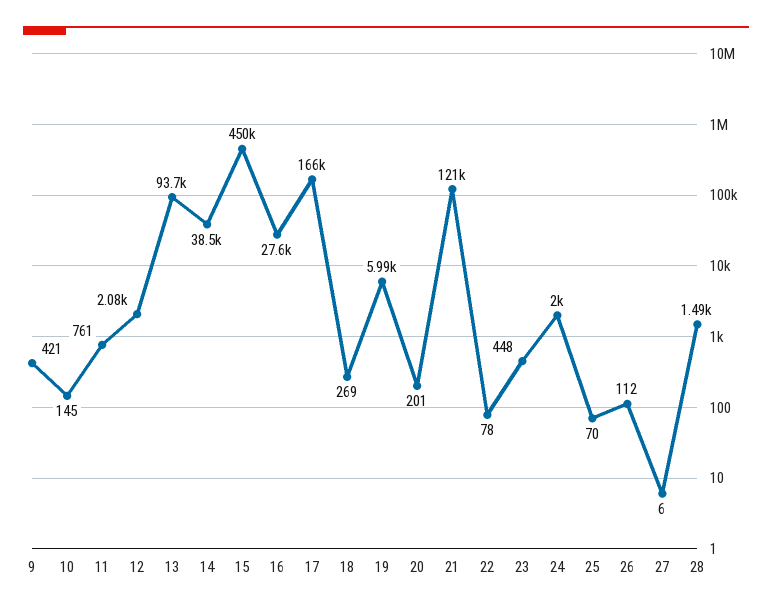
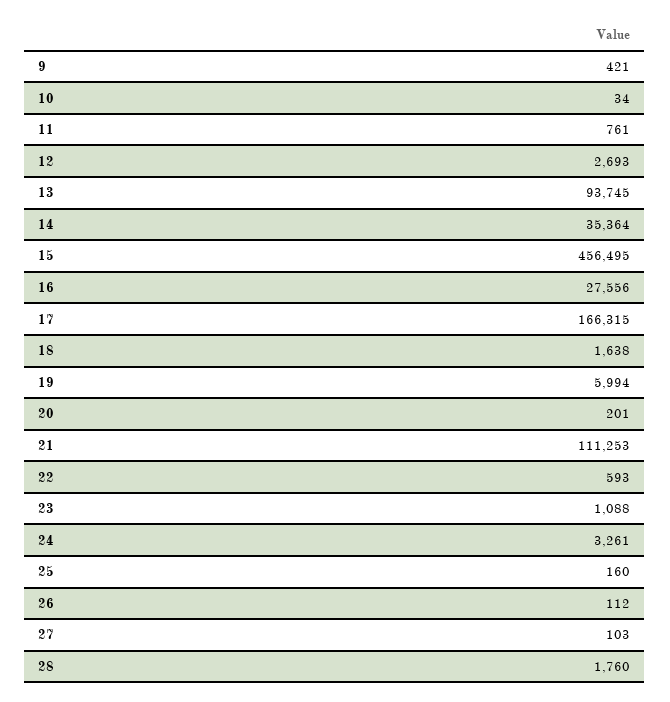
  {
    "9": 421,
-   "10": 145,
+   "10": 34,
    "11": 761,
-   "12": 2080,
+   "12": 2693,
    "13": 93745,
-   "14": 38500,
+   "14": 35364,
-   "15": 450000,
+   "15": 456495,
    "16": 27556,
    "17": 166315,
-   "18": 269,
+   "18": 1638,
    "19": 5994,
    "20": 201,
-   "21": 121000,
+   "21": 111253,
-   "22": 78,
+   "22": 593,
-   "23": 448,
+   "23": 1088,
-   "24": 2000,
+   "24": 3261,
-   "25": 70,
+   "25": 160,
    "26": 112,
-   "27": 6,
+   "27": 103,
-   "28": 1490
+   "28": 1760
  }

